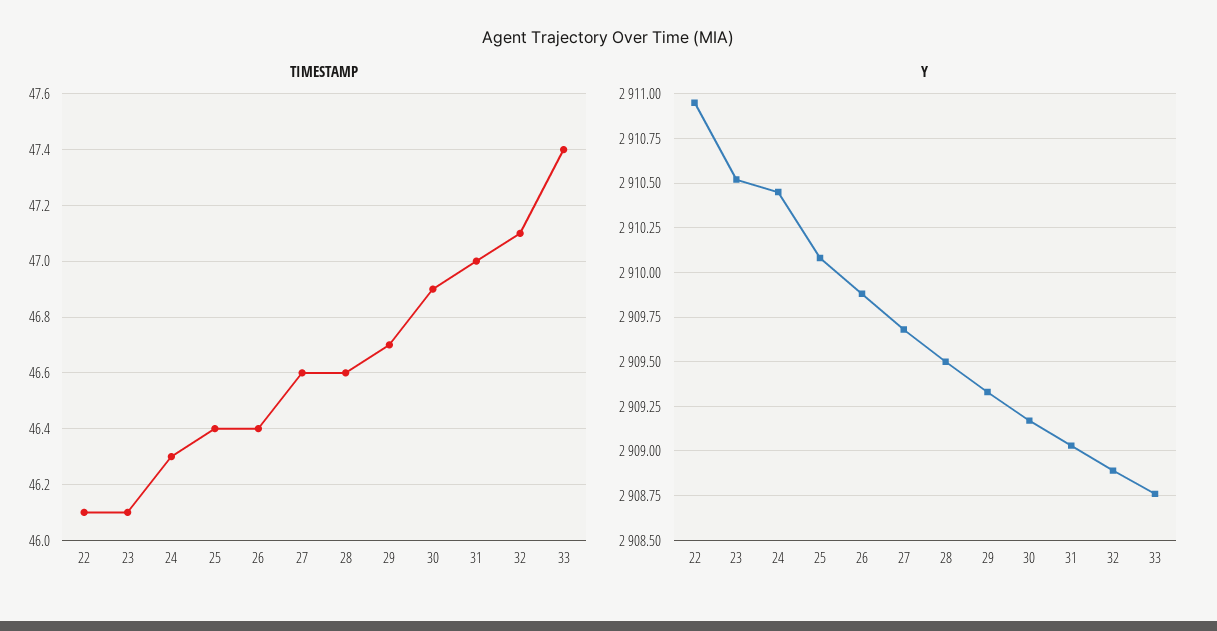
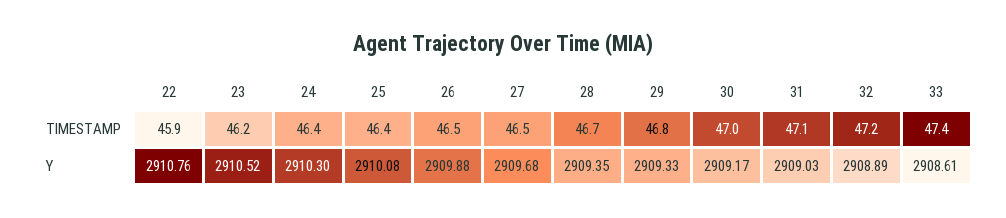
  {
    "TIMESTAMP": {
-     "22": 46.1,
+     "22": 45.9,
-     "23": 46.1,
+     "23": 46.2,
-     "24": 46.3,
+     "24": 46.4,
      "25": 46.4,
-     "26": 46.4,
+     "26": 46.5,
-     "27": 46.6,
+     "27": 46.5,
-     "28": 46.6,
+     "28": 46.7,
-     "29": 46.7,
+     "29": 46.8,
-     "30": 46.9,
+     "30": 47,
-     "31": 47,
+     "31": 47.1,
-     "32": 47.1,
+     "32": 47.2,
      "33": 47.4
    },
    "Y": {
-     "22": 2910.95,
+     "22": 2910.76,
      "23": 2910.52,
-     "24": 2910.45,
+     "24": 2910.3,
      "25": 2910.08,
      "26": 2909.88,
      "27": 2909.68,
-     "28": 2909.5,
+     "28": 2909.35,
      "29": 2909.33,
      "30": 2909.17,
      "31": 2909.03,
      "32": 2908.89,
-     "33": 2908.75
+     "33": 2908.61
    }
  }

